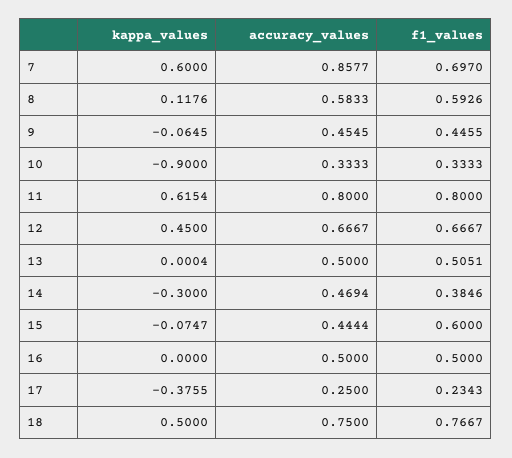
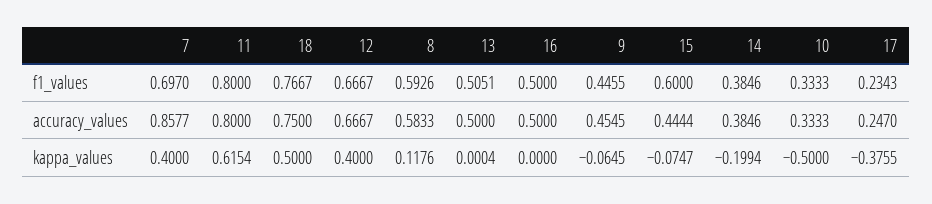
  {
    "kappa_values": {
-     "7": 0.6,
+     "7": 0.4,
      "8": 0.1176,
      "9": -0.0645,
-     "10": -0.9,
+     "10": -0.5,
      "11": 0.6154,
-     "12": 0.45,
+     "12": 0.4,
      "13": 0.0004,
-     "14": -0.3,
+     "14": -0.1994,
      "15": -0.0747,
      "16": 0,
      "17": -0.3755,
      "18": 0.5
    },
    "accuracy_values": {
      "7": 0.8577,
      "8": 0.5833,
      "9": 0.4545,
      "10": 0.3333,
      "11": 0.8,
      "12": 0.6667,
      "13": 0.5,
-     "14": 0.4694,
+     "14": 0.3846,
      "15": 0.4444,
      "16": 0.5,
-     "17": 0.25,
+     "17": 0.247,
      "18": 0.75
    },
    "f1_values": {
      "7": 0.697,
      "8": 0.5926,
      "9": 0.4455,
      "10": 0.3333,
      "11": 0.8,
      "12": 0.6667,
      "13": 0.5051,
      "14": 0.3846,
      "15": 0.6,
      "16": 0.5,
      "17": 0.2343,
      "18": 0.7667
    }
  }

